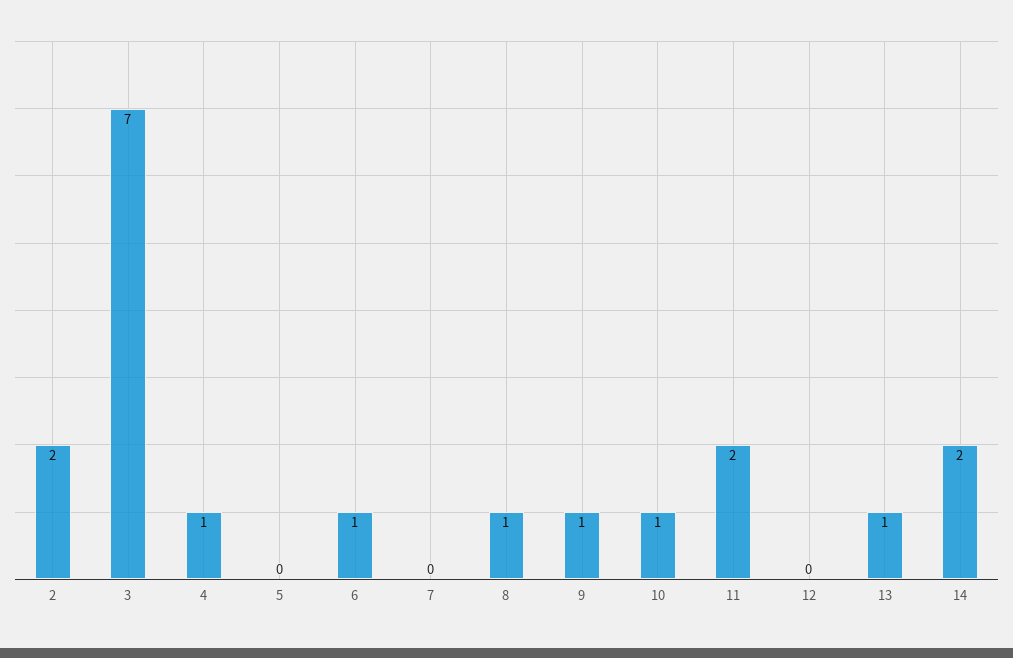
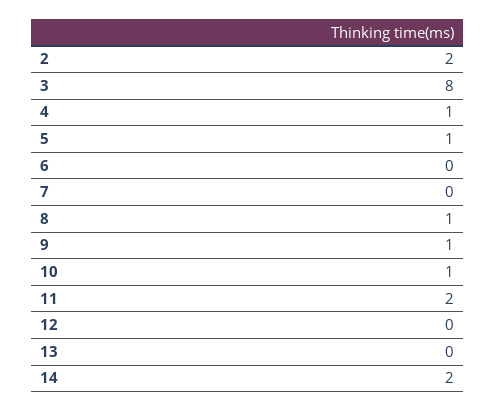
  {
    "2": 2,
-   "3": 7,
+   "3": 8,
    "4": 1,
-   "5": 0,
+   "5": 1,
-   "6": 1,
+   "6": 0,
    "7": 0,
    "8": 1,
    "9": 1,
    "10": 1,
    "11": 2,
    "12": 0,
-   "13": 1,
+   "13": 0,
    "14": 2
  }

